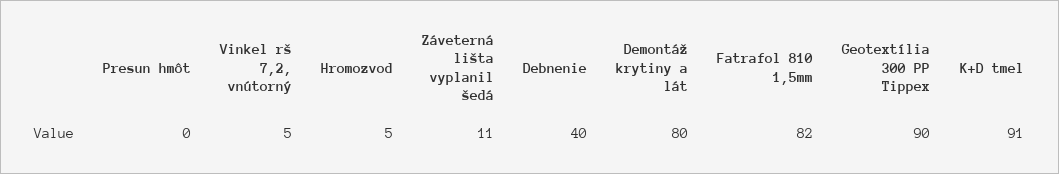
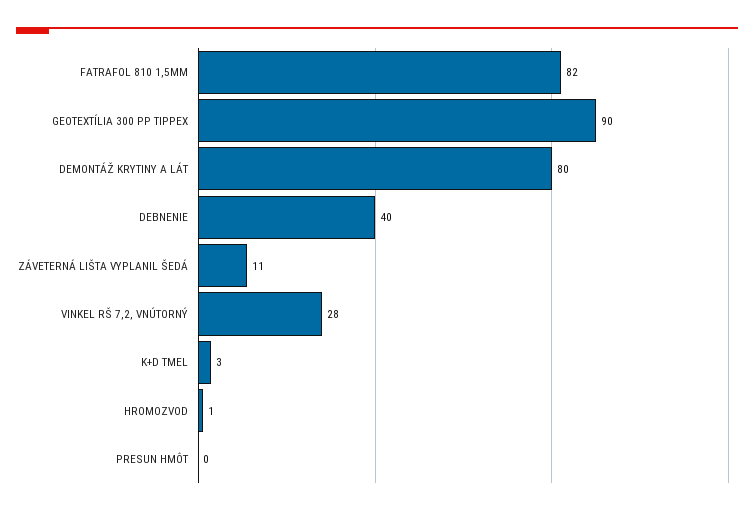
  {
    "Presun hmôt": 0,
-   "Vinkel rš 7,2, vnútorný": 5,
+   "Vinkel rš 7,2, vnútorný": 28,
-   "Hromozvod": 5,
+   "Hromozvod": 1,
    "Záveterná lišta vyplanil šedá": 11,
    "Debnenie": 40,
    "Demontáž krytiny a lát": 80,
    "Fatrafol 810 1,5mm": 82,
    "Geotextília 300 PP Tippex": 90,
-   "K+D tmel": 91
+   "K+D tmel": 3
  }

